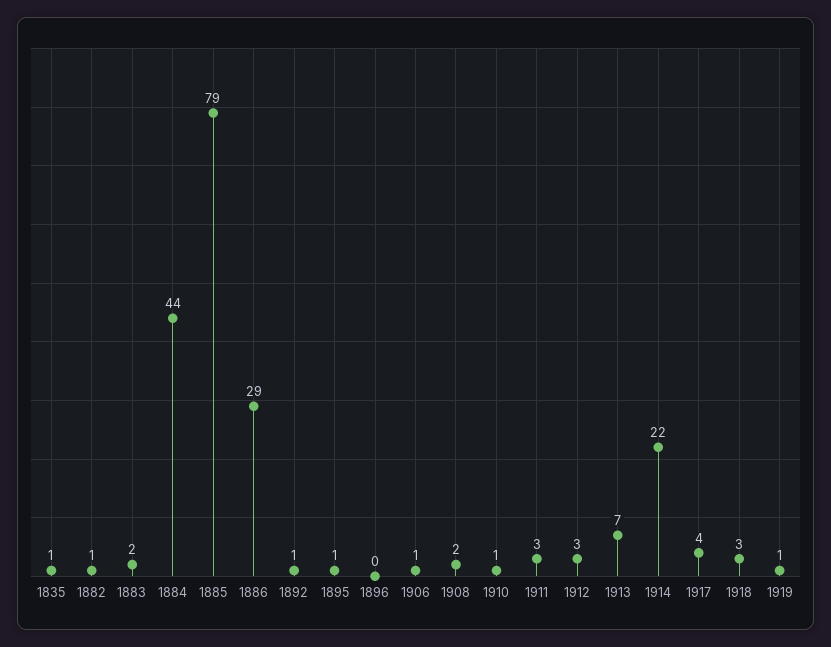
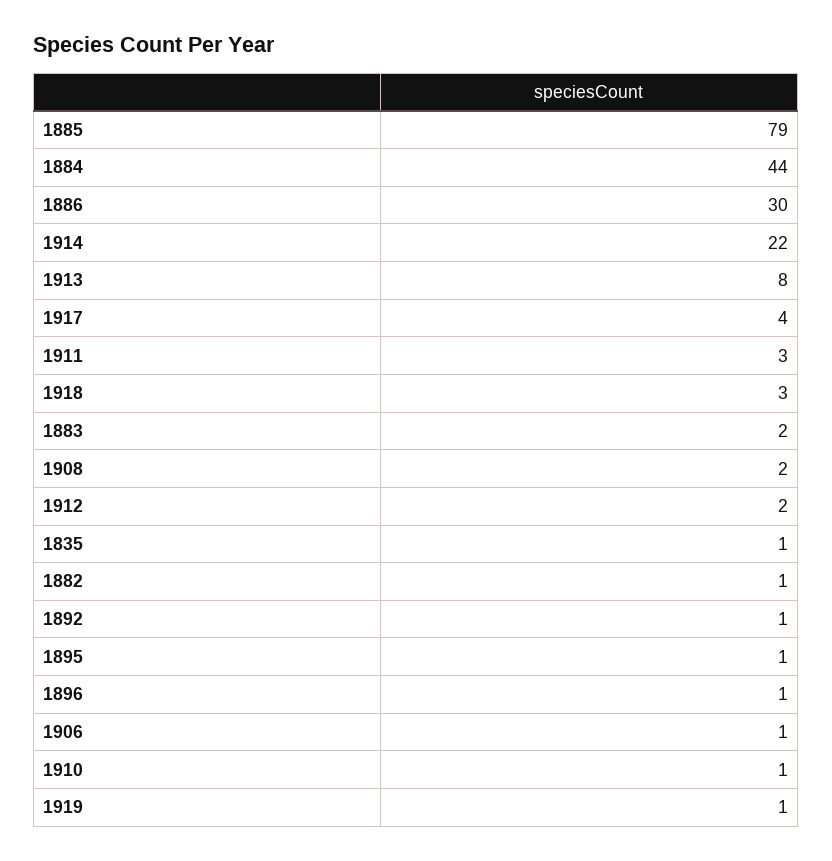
  {
    "1835": 1,
    "1882": 1,
    "1883": 2,
    "1884": 44,
    "1885": 79,
-   "1886": 29,
+   "1886": 30,
    "1892": 1,
    "1895": 1,
-   "1896": 0,
+   "1896": 1,
    "1906": 1,
    "1908": 2,
    "1910": 1,
    "1911": 3,
-   "1912": 3,
+   "1912": 2,
-   "1913": 7,
+   "1913": 8,
    "1914": 22,
    "1917": 4,
    "1918": 3,
    "1919": 1
  }

